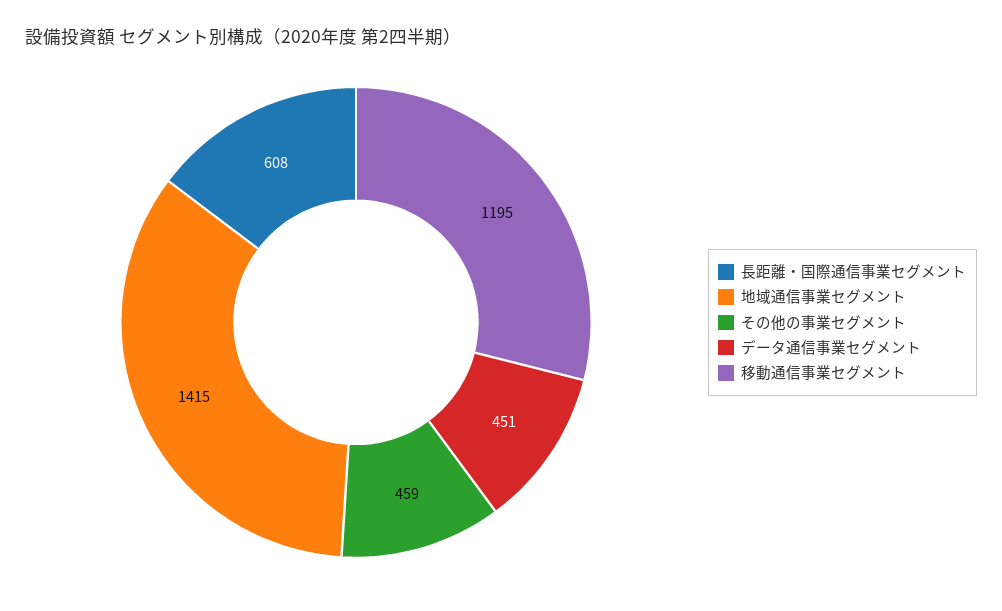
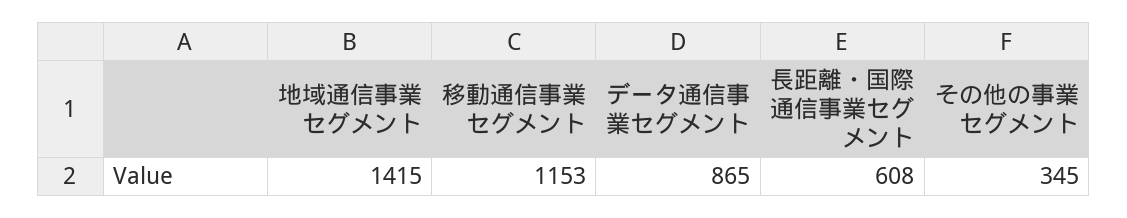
  {
    "長距離・国際通信事業セグメント": 608,
    "地域通信事業セグメント": 1415,
-   "その他の事業セグメント": 459,
+   "その他の事業セグメント": 345,
-   "データ通信事業セグメント": 451,
+   "データ通信事業セグメント": 865,
-   "移動通信事業セグメント": 1195
+   "移動通信事業セグメント": 1153
  }

